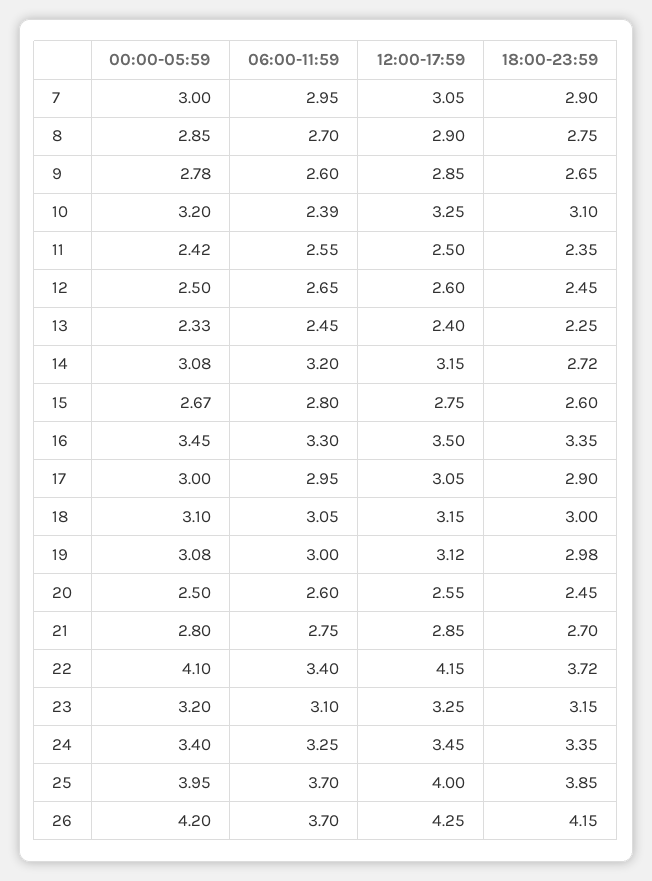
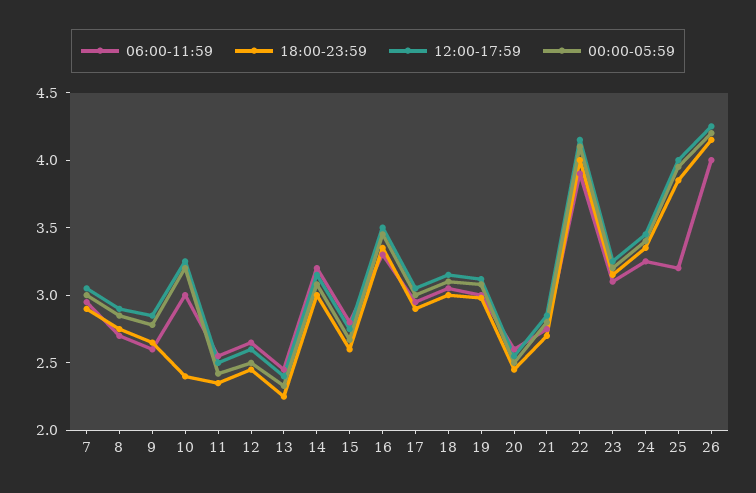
  {
    "00:00-05:59": {
      "7": 3,
      "8": 2.85,
      "9": 2.78,
      "10": 3.2,
      "11": 2.42,
      "12": 2.5,
      "13": 2.33,
      "14": 3.08,
      "15": 2.67,
      "16": 3.45,
      "17": 3,
      "18": 3.1,
      "19": 3.08,
      "20": 2.5,
      "21": 2.8,
      "22": 4.1,
      "23": 3.2,
      "24": 3.4,
      "25": 3.95,
      "26": 4.2
    },
    "06:00-11:59": {
      "7": 2.95,
      "8": 2.7,
      "9": 2.6,
-     "10": 2.39,
+     "10": 3,
      "11": 2.55,
      "12": 2.65,
      "13": 2.45,
      "14": 3.2,
      "15": 2.8,
      "16": 3.3,
      "17": 2.95,
      "18": 3.05,
      "19": 3,
      "20": 2.6,
      "21": 2.75,
-     "22": 3.4,
+     "22": 3.9,
      "23": 3.1,
      "24": 3.25,
-     "25": 3.7,
+     "25": 3.2,
-     "26": 3.7
+     "26": 4
    },
    "12:00-17:59": {
      "7": 3.05,
      "8": 2.9,
      "9": 2.85,
      "10": 3.25,
      "11": 2.5,
      "12": 2.6,
      "13": 2.4,
      "14": 3.15,
      "15": 2.75,
      "16": 3.5,
      "17": 3.05,
      "18": 3.15,
      "19": 3.12,
      "20": 2.55,
      "21": 2.85,
      "22": 4.15,
      "23": 3.25,
      "24": 3.45,
      "25": 4,
      "26": 4.25
    },
    "18:00-23:59": {
      "7": 2.9,
      "8": 2.75,
      "9": 2.65,
-     "10": 3.1,
+     "10": 2.4,
      "11": 2.35,
      "12": 2.45,
      "13": 2.25,
-     "14": 2.72,
+     "14": 3,
      "15": 2.6,
      "16": 3.35,
      "17": 2.9,
      "18": 3,
      "19": 2.98,
      "20": 2.45,
      "21": 2.7,
-     "22": 3.72,
+     "22": 4,
      "23": 3.15,
      "24": 3.35,
      "25": 3.85,
      "26": 4.15
    }
  }

